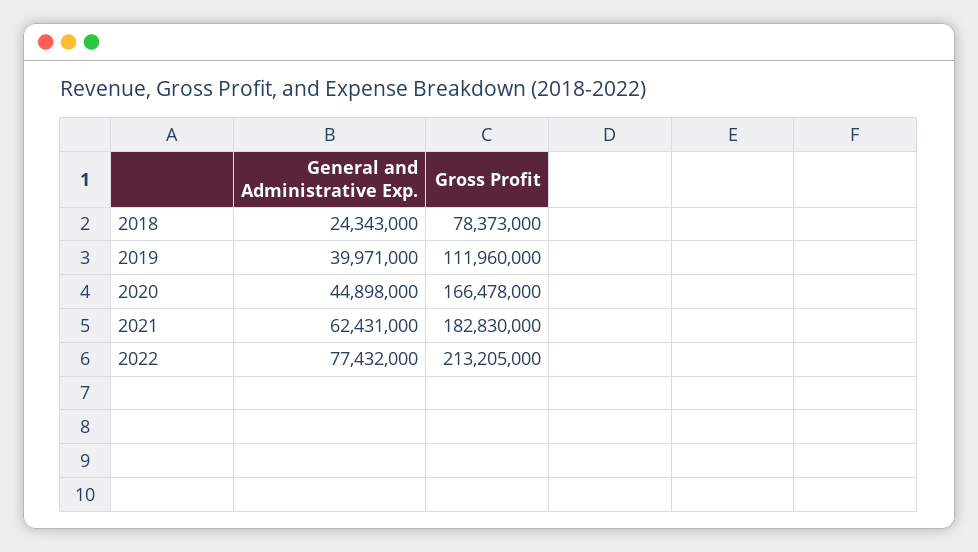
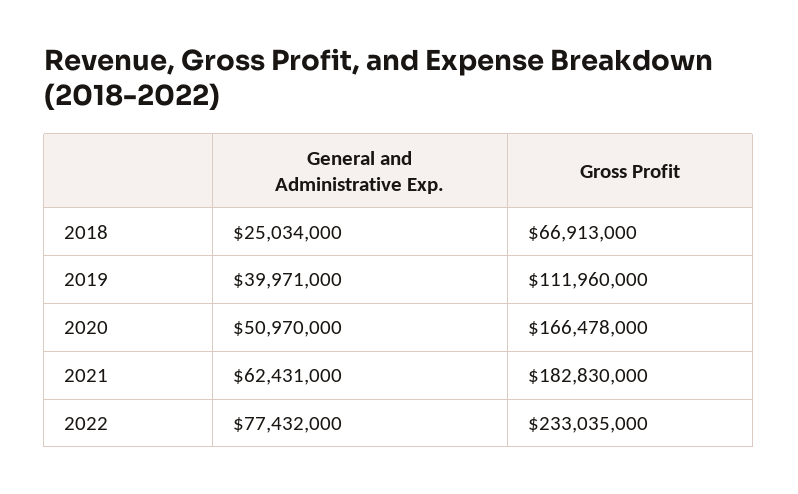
  {
    "General and Administrative Exp.": {
-     "2018": 24343000,
+     "2018": 25034000,
      "2019": 39971000,
-     "2020": 44898000,
+     "2020": 50970000,
      "2021": 62431000,
      "2022": 77432000
    },
    "Gross Profit": {
-     "2018": 78373000,
+     "2018": 66913000,
      "2019": 111960000,
      "2020": 166478000,
      "2021": 182830000,
-     "2022": 213205000
+     "2022": 233035000
    }
  }

